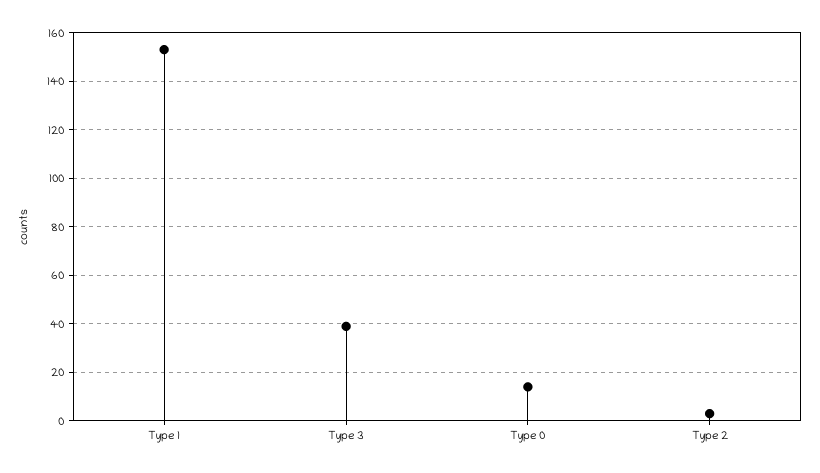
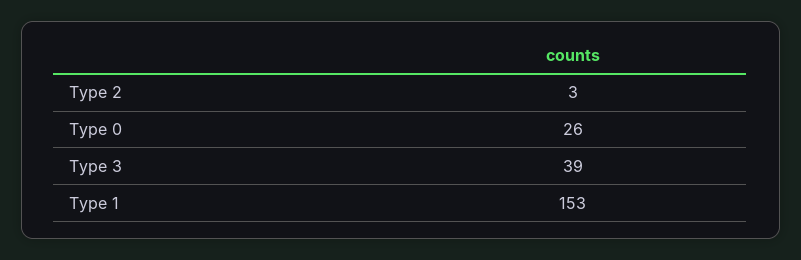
  {
    "Type 1": 153,
    "Type 3": 39,
-   "Type 0": 15,
+   "Type 0": 26,
    "Type 2": 3
  }

